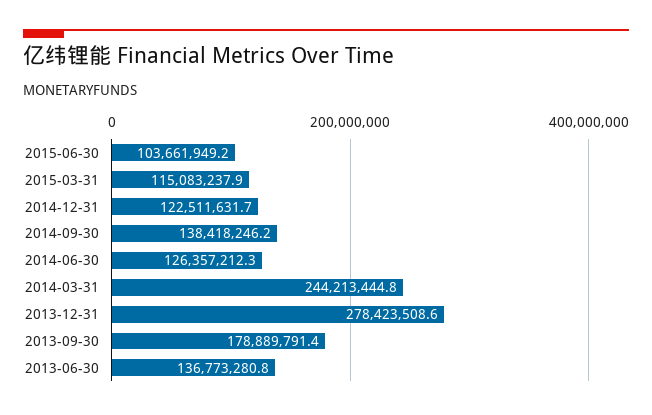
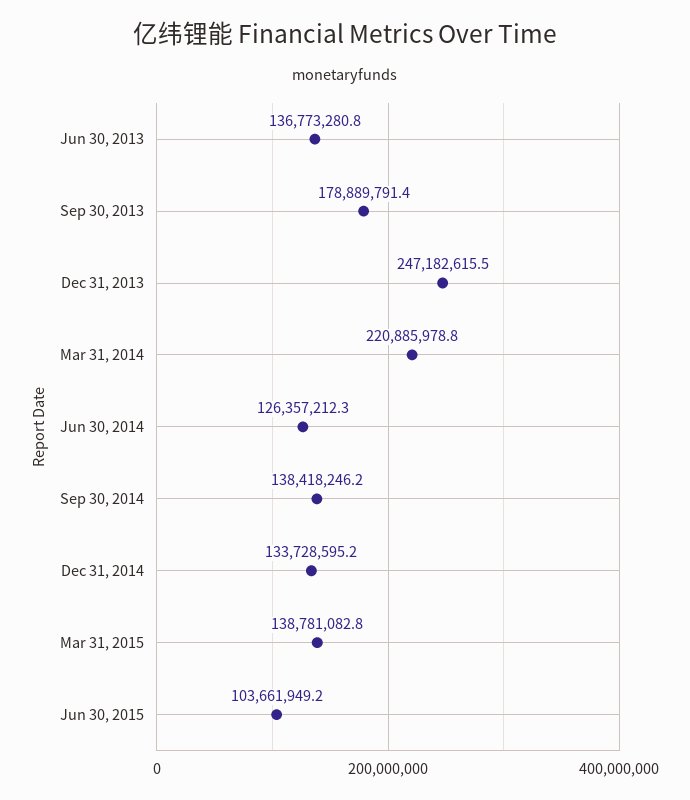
  {
    "2015-06-30": 103661949.2,
-   "2015-03-31": 115083237.9,
+   "2015-03-31": 138781082.8,
-   "2014-12-31": 122511631.7,
+   "2014-12-31": 133728595.2,
    "2014-09-30": 138418246.2,
    "2014-06-30": 126357212.3,
-   "2014-03-31": 244213444.8,
+   "2014-03-31": 220885978.8,
-   "2013-12-31": 278423508.6,
+   "2013-12-31": 247182615.5,
    "2013-09-30": 178889791.4,
    "2013-06-30": 136773280.8
  }

